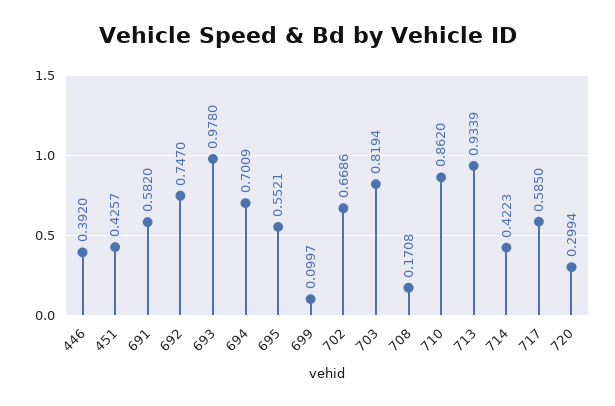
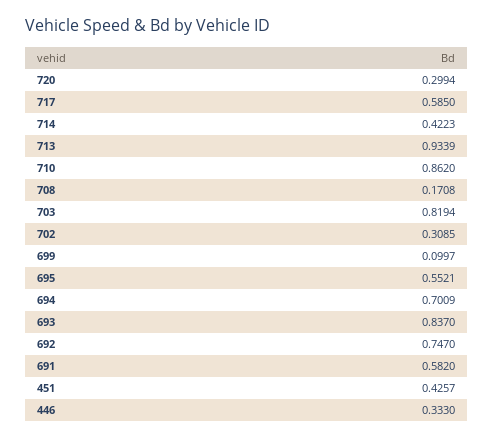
  {
-   "446": 0.392,
+   "446": 0.333,
    "451": 0.4257,
    "691": 0.582,
    "692": 0.747,
-   "693": 0.978,
+   "693": 0.837,
    "694": 0.7009,
    "695": 0.5521,
    "699": 0.0997,
-   "702": 0.6686,
+   "702": 0.3085,
    "703": 0.8194,
    "708": 0.1708,
    "710": 0.862,
    "713": 0.9339,
    "714": 0.4223,
    "717": 0.585,
    "720": 0.2994
  }

